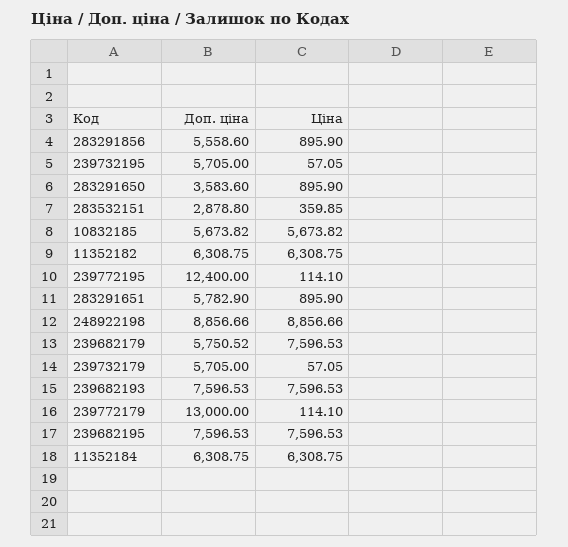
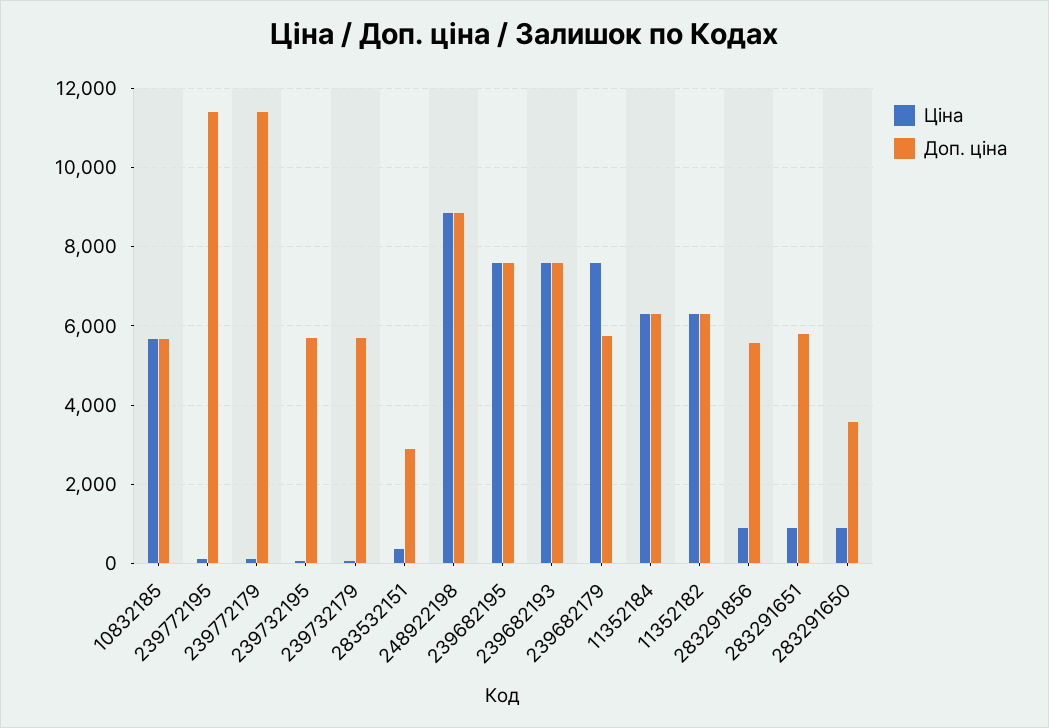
  {
    "Доп. ціна": {
      "283291856": 5558.6,
      "239732195": 5705,
      "283291650": 3583.6,
      "283532151": 2878.8,
      "10832185": 5673.82,
      "11352182": 6308.75,
-     "239772195": 12400,
+     "239772195": 11400,
      "283291651": 5782.9,
      "248922198": 8856.66,
      "239682179": 5750.52,
      "239732179": 5705,
      "239682193": 7596.53,
-     "239772179": 13000,
+     "239772179": 11400,
      "239682195": 7596.53,
      "11352184": 6308.75
    },
    "Ціна": {
      "283291856": 895.9,
      "239732195": 57.05,
      "283291650": 895.9,
      "283532151": 359.85,
      "10832185": 5673.82,
      "11352182": 6308.75,
      "239772195": 114.1,
      "283291651": 895.9,
      "248922198": 8856.66,
      "239682179": 7596.53,
      "239732179": 57.05,
      "239682193": 7596.53,
      "239772179": 114.1,
      "239682195": 7596.53,
      "11352184": 6308.75
    }
  }

